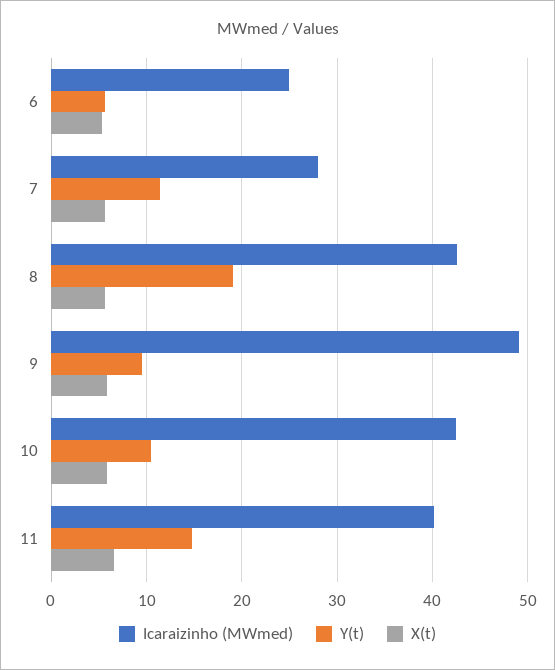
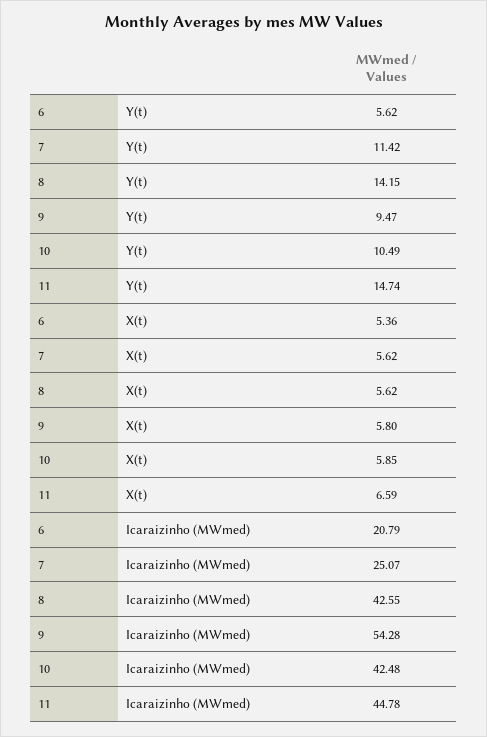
  {
    "Icaraizinho (MWmed)": {
-     "6": 25,
+     "6": 20.79,
-     "7": 28,
+     "7": 25.07,
      "8": 42.55,
-     "9": 49,
+     "9": 54.28,
      "10": 42.48,
-     "11": 40
+     "11": 44.78
    },
    "Y(t)": {
      "6": 5.62,
      "7": 11.42,
-     "8": 19,
+     "8": 14.15,
      "9": 9.47,
      "10": 10.49,
      "11": 14.74
    },
    "X(t)": {
      "6": 5.36,
      "7": 5.62,
      "8": 5.62,
      "9": 5.8,
      "10": 5.85,
      "11": 6.59
    }
  }

